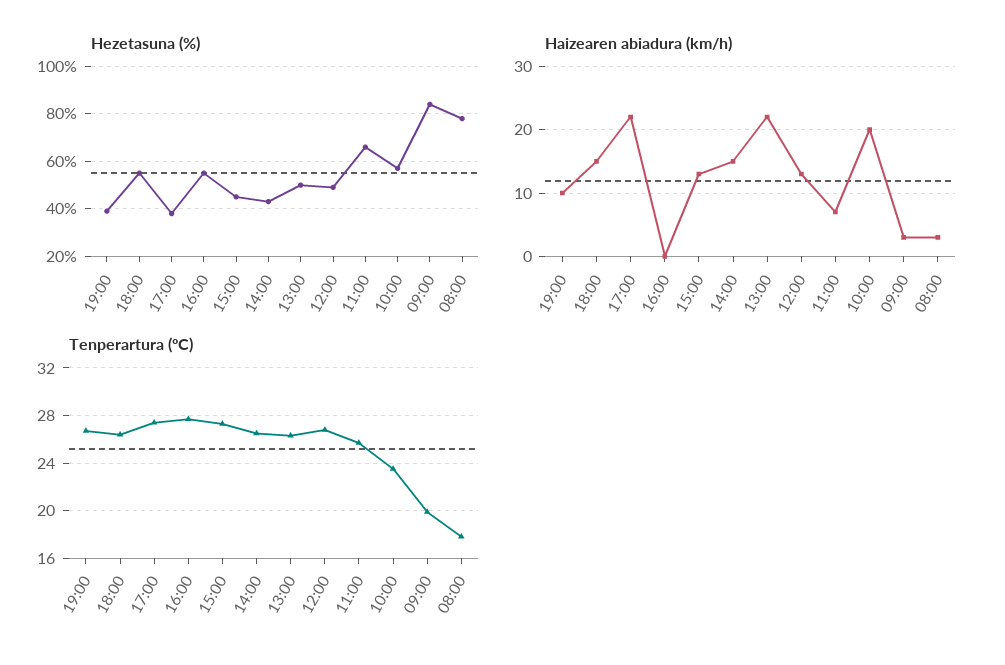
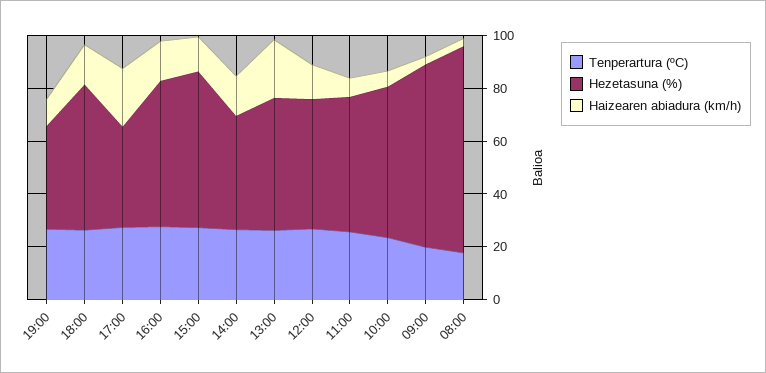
  {
    "Hezetasuna (%)": {
      "19:00": 40,
      "18:00": 55,
      "17:00": 40,
      "16:00": 55,
-     "15:00": 45,
+     "15:00": 60,
      "14:00": 45,
      "13:00": 50,
      "12:00": 50,
-     "11:00": 65,
+     "11:00": 50,
      "10:00": 55,
-     "09:00": 85,
+     "09:00": 70,
      "08:00": 80
    },
    "Haizearen abiadura (km/h)": {
      "19:00": 10,
      "18:00": 15,
      "17:00": 22,
-     "16:00": 0,
+     "16:00": 15,
      "15:00": 13,
      "14:00": 15,
      "13:00": 22,
      "12:00": 13,
      "11:00": 7,
-     "10:00": 20,
+     "10:00": 5,
      "09:00": 3,
      "08:00": 3
    },
    "Tenperartura (ºC)": {
      "19:00": 27,
      "18:00": 26,
      "17:00": 27,
      "16:00": 28,
      "15:00": 27,
      "14:00": 27,
      "13:00": 26,
      "12:00": 27,
      "11:00": 26,
      "10:00": 24,
      "09:00": 20,
      "08:00": 18
    }
  }

